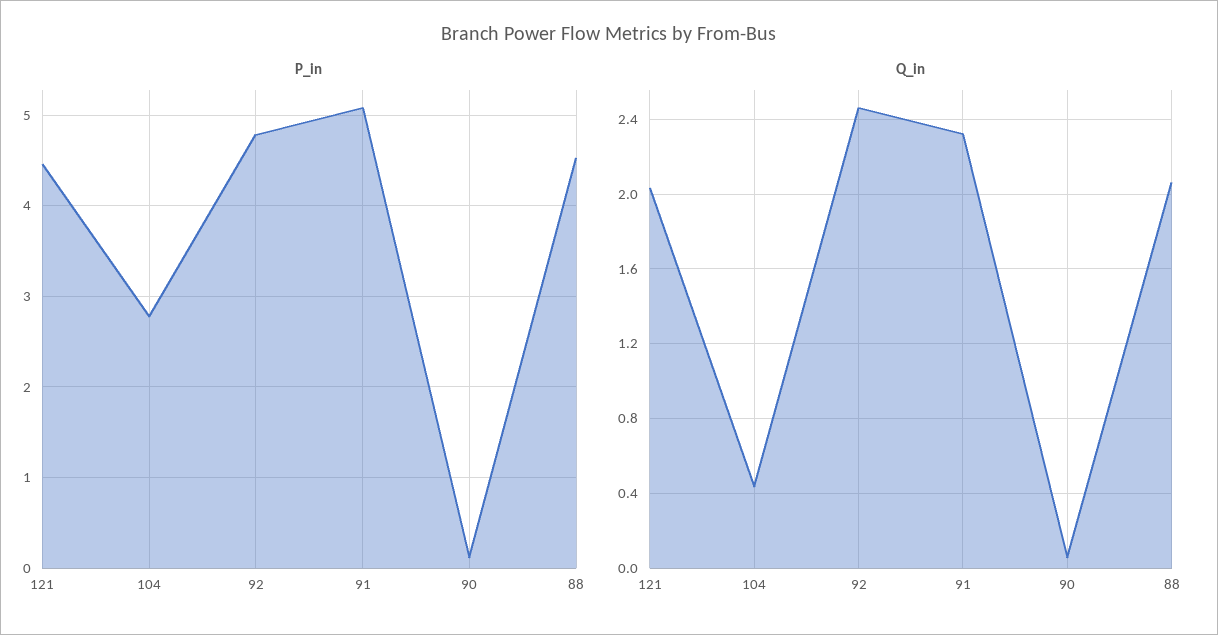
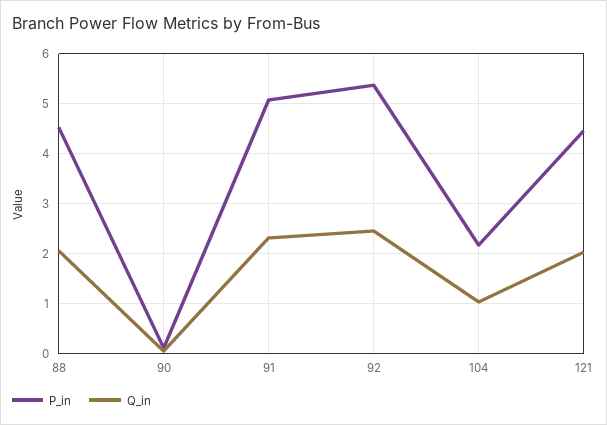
  {
    "P_in": {
      "121": 4.5,
-     "104": 2.8,
+     "104": 2.2,
-     "92": 4.8,
+     "92": 5.4,
      "91": 5.1,
      "90": 0.1,
      "88": 4.5
    },
    "Q_in": {
      "121": 2.05,
-     "104": 0.45,
+     "104": 1,
      "92": 2.45,
      "91": 2.3,
      "90": 0.05,
      "88": 2.05
    }
  }

